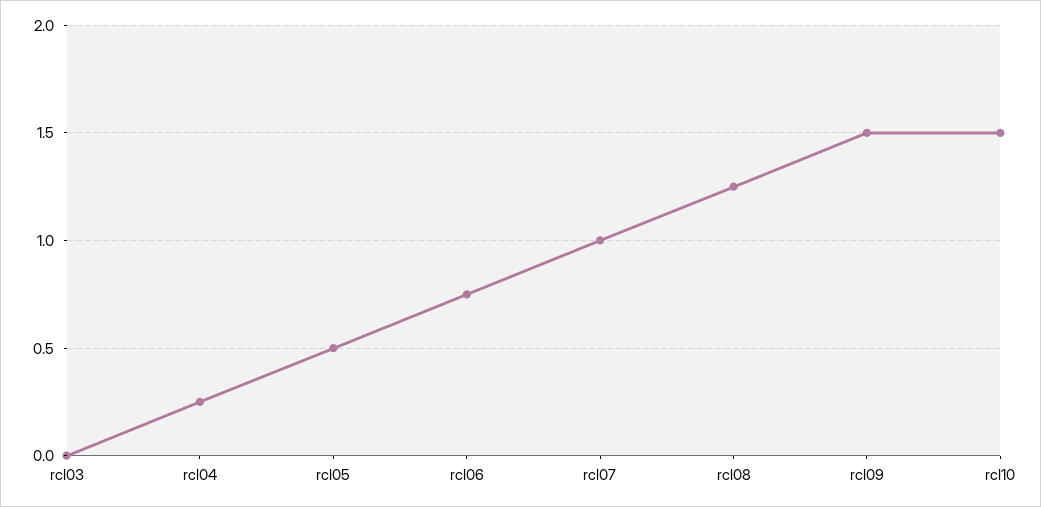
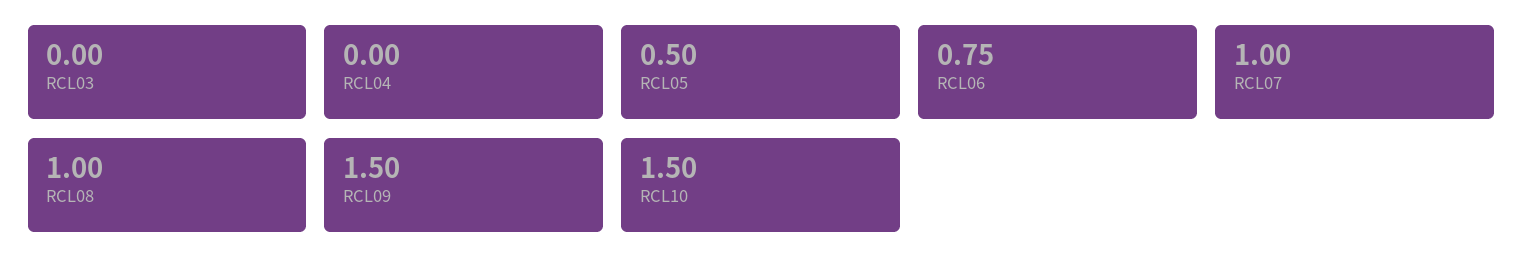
  {
    "rcl03": 0,
-   "rcl04": 0.25,
+   "rcl04": 0,
    "rcl05": 0.5,
    "rcl06": 0.75,
    "rcl07": 1,
-   "rcl08": 1.25,
+   "rcl08": 1,
    "rcl09": 1.5,
    "rcl10": 1.5
  }

